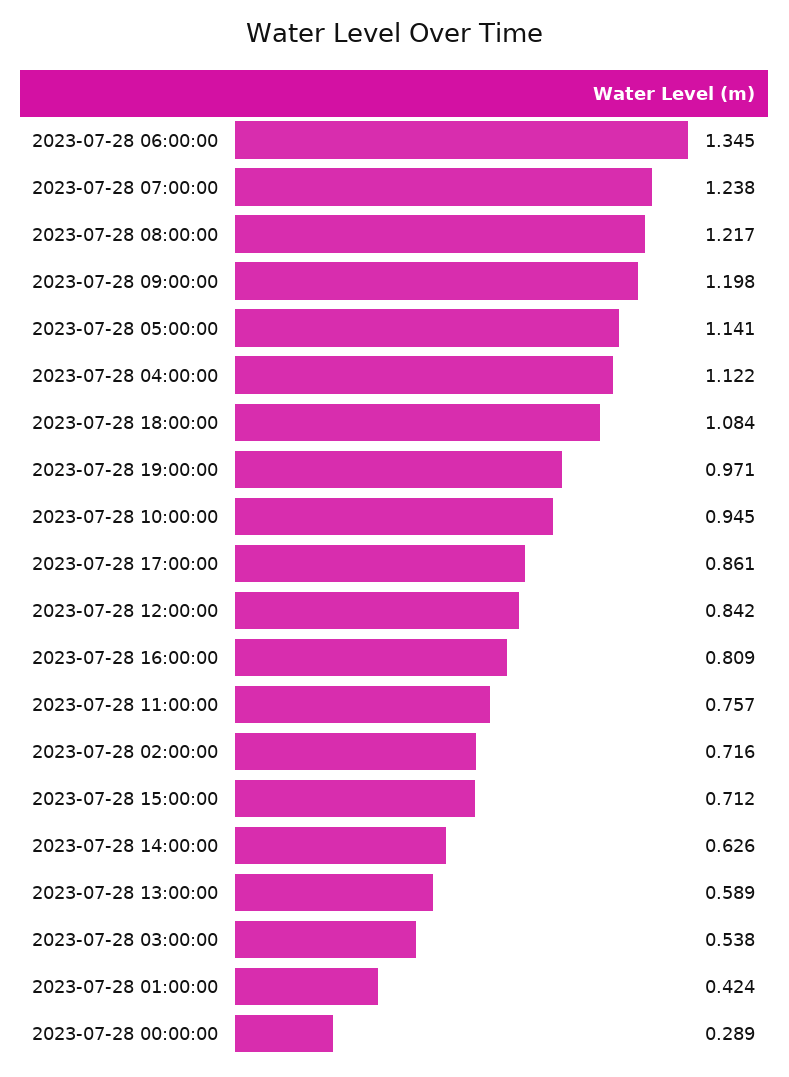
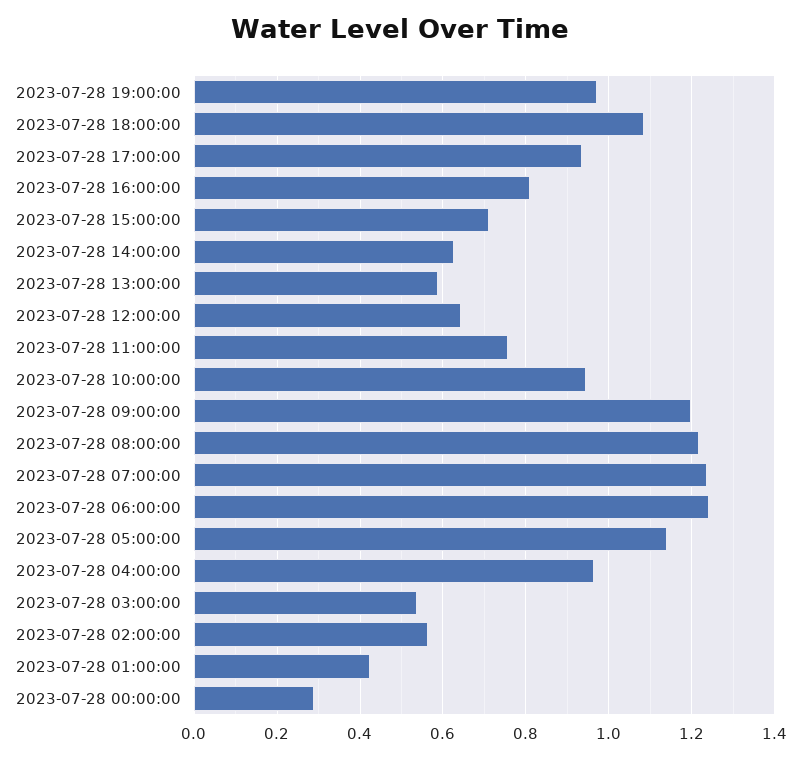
  {
-   "2023-07-28 06:00:00": 1.345,
+   "2023-07-28 06:00:00": 1.24,
    "2023-07-28 07:00:00": 1.238,
    "2023-07-28 08:00:00": 1.217,
    "2023-07-28 09:00:00": 1.198,
    "2023-07-28 05:00:00": 1.141,
-   "2023-07-28 04:00:00": 1.122,
+   "2023-07-28 04:00:00": 0.96,
    "2023-07-28 18:00:00": 1.084,
    "2023-07-28 19:00:00": 0.971,
    "2023-07-28 10:00:00": 0.945,
-   "2023-07-28 17:00:00": 0.861,
+   "2023-07-28 17:00:00": 0.94,
-   "2023-07-28 12:00:00": 0.842,
+   "2023-07-28 12:00:00": 0.64,
    "2023-07-28 16:00:00": 0.809,
    "2023-07-28 11:00:00": 0.757,
-   "2023-07-28 02:00:00": 0.716,
+   "2023-07-28 02:00:00": 0.56,
    "2023-07-28 15:00:00": 0.712,
    "2023-07-28 14:00:00": 0.626,
    "2023-07-28 13:00:00": 0.589,
    "2023-07-28 03:00:00": 0.538,
    "2023-07-28 01:00:00": 0.424,
    "2023-07-28 00:00:00": 0.289
  }

